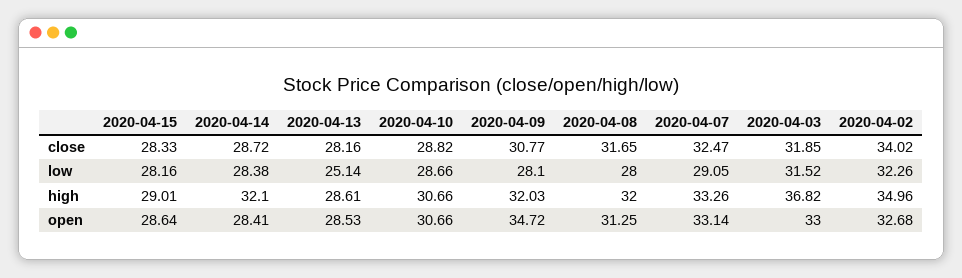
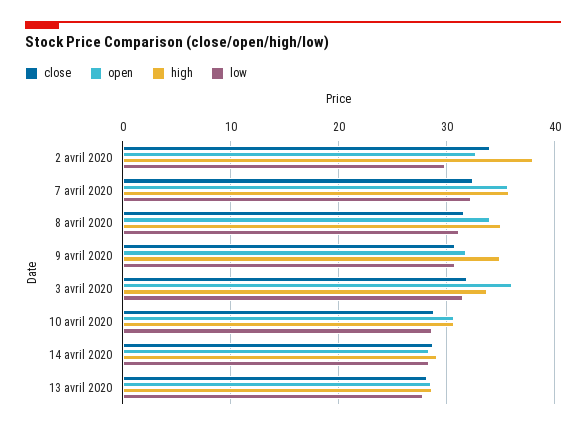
  {
    "close": {
-     "2020-04-15": 28.33,
      "2020-04-14": 28.72,
      "2020-04-13": 28.16,
      "2020-04-10": 28.82,
      "2020-04-09": 30.77,
      "2020-04-08": 31.65,
      "2020-04-07": 32.47,
      "2020-04-03": 31.85,
      "2020-04-02": 34.02
    },
    "low": {
-     "2020-04-15": 28.16,
      "2020-04-14": 28.38,
-     "2020-04-13": 25.14,
+     "2020-04-13": 28,
      "2020-04-10": 28.66,
-     "2020-04-09": 28.1,
+     "2020-04-09": 31,
-     "2020-04-08": 28,
+     "2020-04-08": 31,
-     "2020-04-07": 29.05,
+     "2020-04-07": 32,
      "2020-04-03": 31.52,
-     "2020-04-02": 32.26
+     "2020-04-02": 30
    },
    "high": {
-     "2020-04-15": 29.01,
-     "2020-04-14": 32.1,
+     "2020-04-14": 29,
      "2020-04-13": 28.61,
      "2020-04-10": 30.66,
-     "2020-04-09": 32.03,
+     "2020-04-09": 35,
-     "2020-04-08": 32,
+     "2020-04-08": 35,
-     "2020-04-07": 33.26,
+     "2020-04-07": 36,
-     "2020-04-03": 36.82,
+     "2020-04-03": 34,
-     "2020-04-02": 34.96
+     "2020-04-02": 38
    },
    "open": {
-     "2020-04-15": 28.64,
      "2020-04-14": 28.41,
      "2020-04-13": 28.53,
      "2020-04-10": 30.66,
-     "2020-04-09": 34.72,
+     "2020-04-09": 32,
-     "2020-04-08": 31.25,
+     "2020-04-08": 34,
-     "2020-04-07": 33.14,
+     "2020-04-07": 36,
-     "2020-04-03": 33,
+     "2020-04-03": 36,
      "2020-04-02": 32.68
    }
  }

